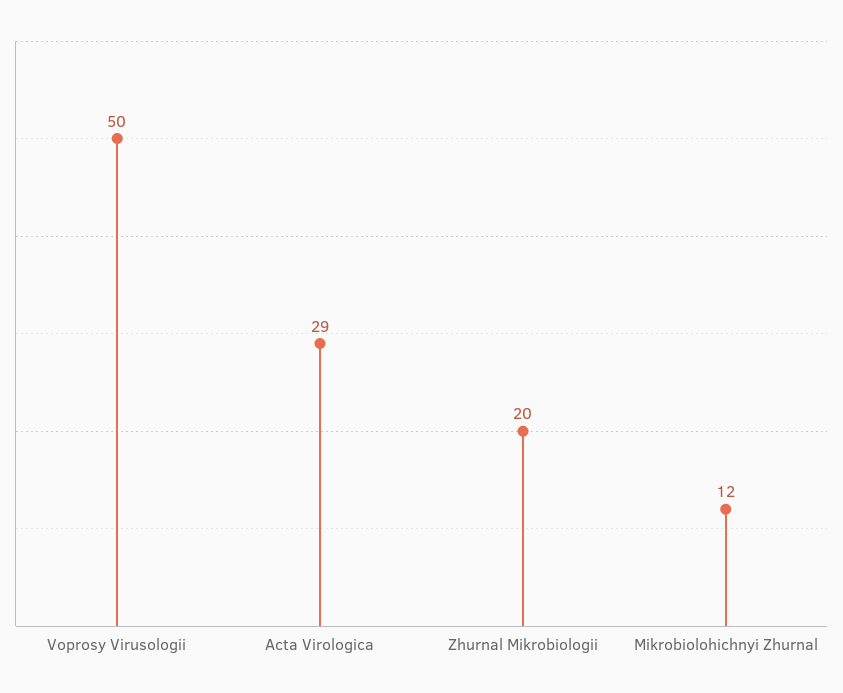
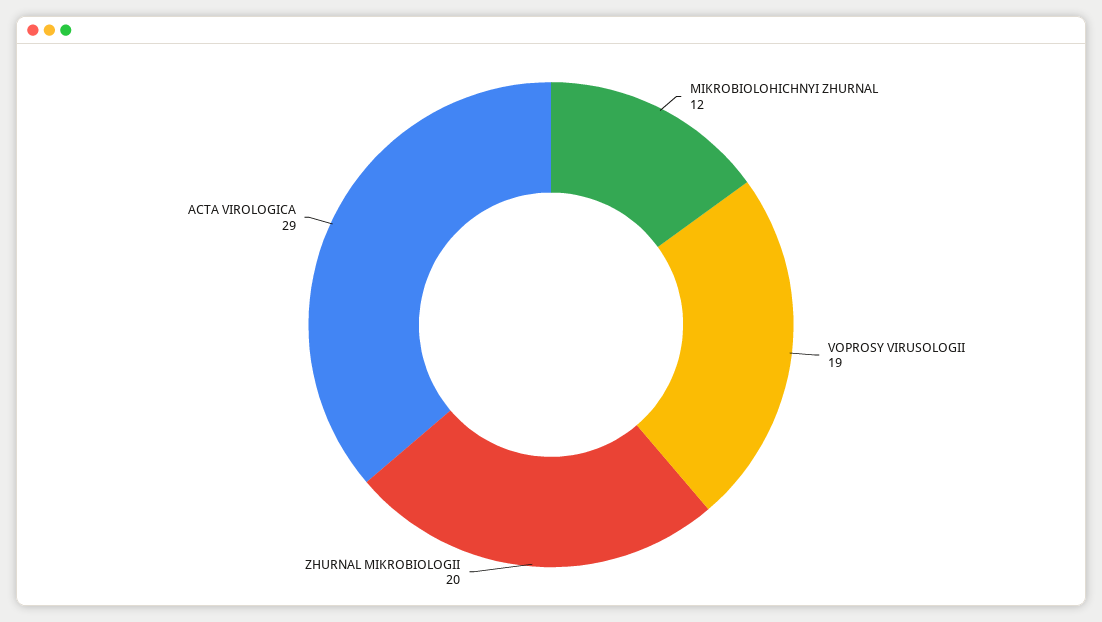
  {
-   "Voprosy Virusologii": 50,
+   "Voprosy Virusologii": 19,
    "Acta Virologica": 29,
    "Zhurnal Mikrobiologii": 20,
    "Mikrobiolohichnyi Zhurnal": 12
  }

